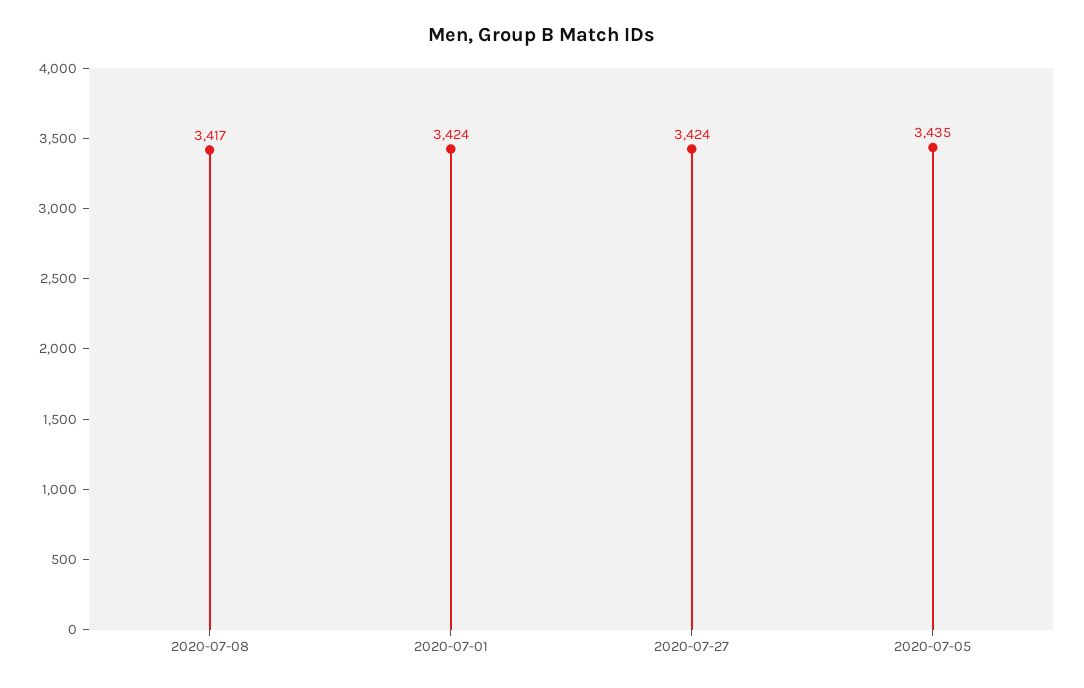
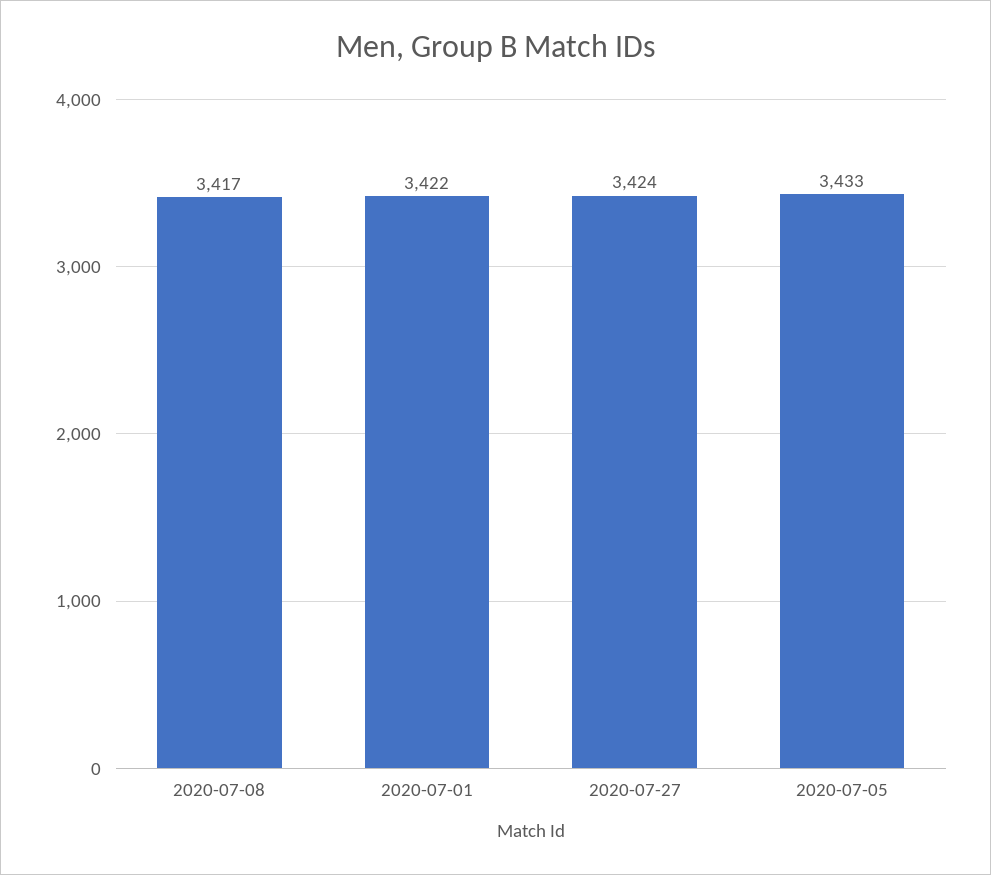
  {
    "2020-07-08": 3417,
-   "2020-07-01": 3424,
+   "2020-07-01": 3422,
    "2020-07-27": 3424,
-   "2020-07-05": 3435
+   "2020-07-05": 3433
  }

